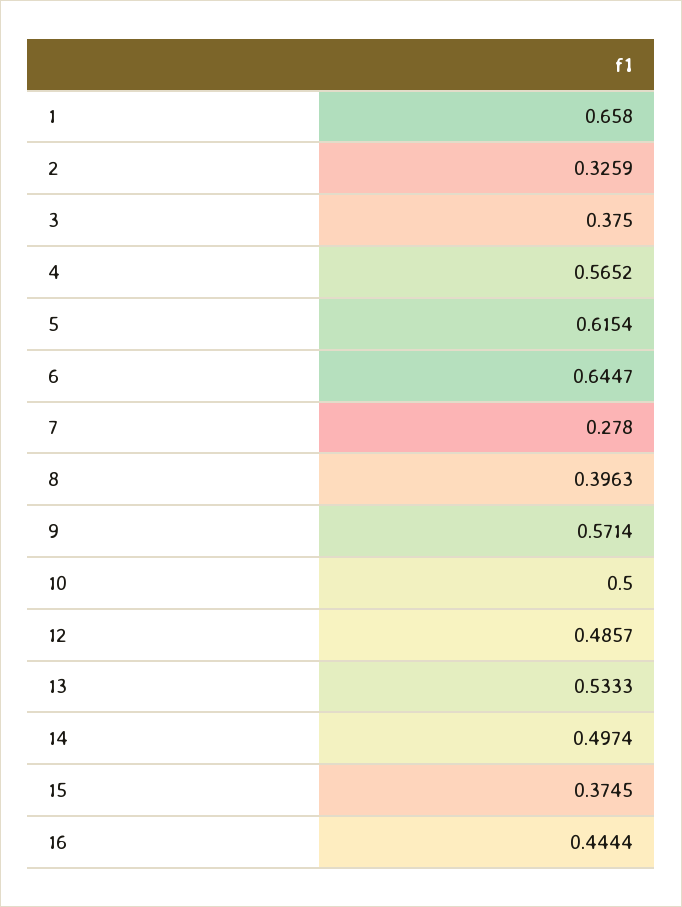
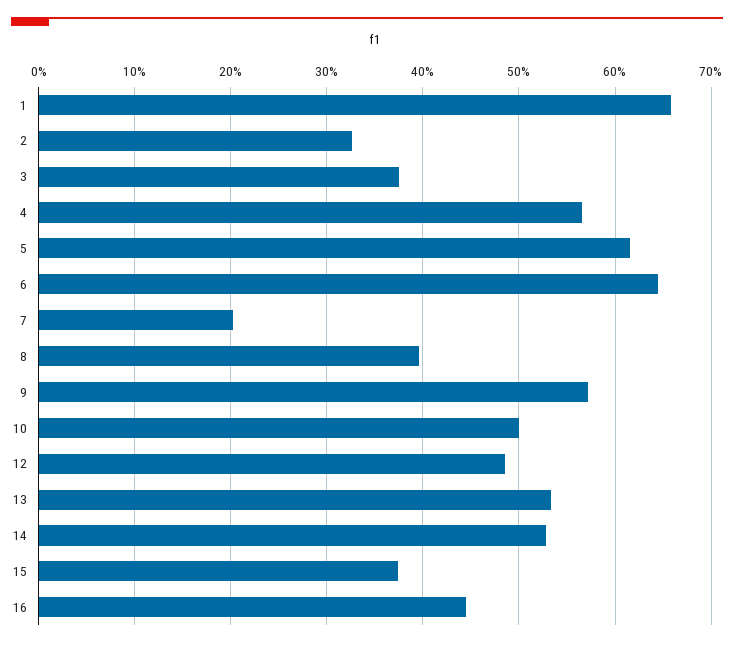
  {
    "1": 0.658,
    "2": 0.3259,
    "3": 0.375,
    "4": 0.5652,
    "5": 0.6154,
    "6": 0.6447,
-   "7": 0.278,
+   "7": 0.2,
    "8": 0.3963,
    "9": 0.5714,
    "10": 0.5,
    "12": 0.4857,
    "13": 0.5333,
-   "14": 0.4974,
+   "14": 0.53,
    "15": 0.3745,
    "16": 0.4444
  }

